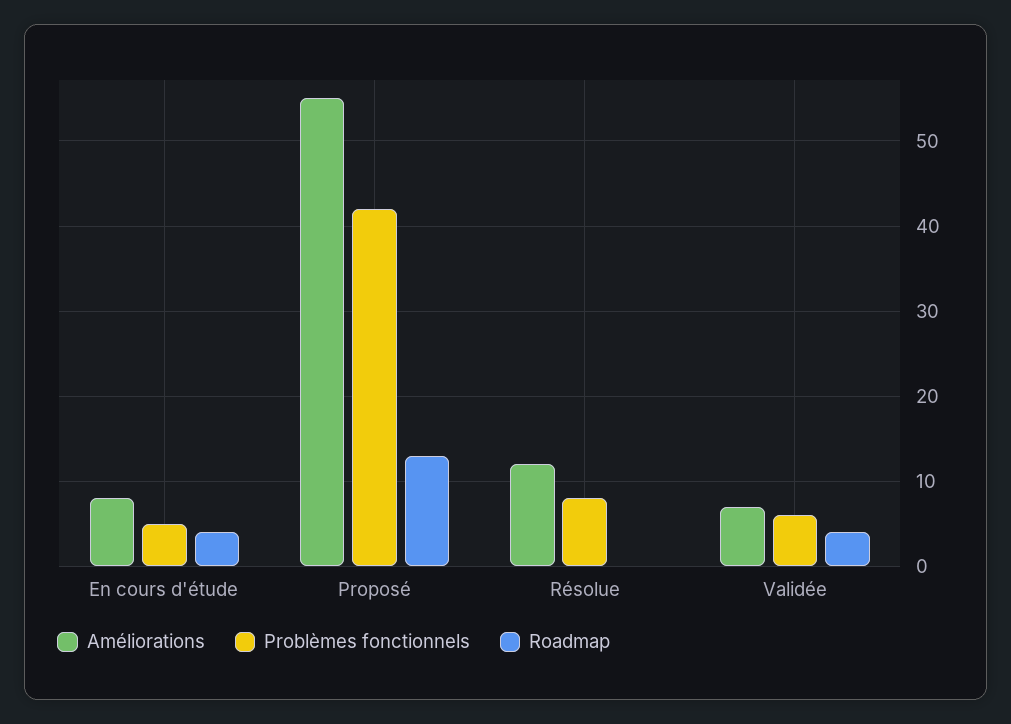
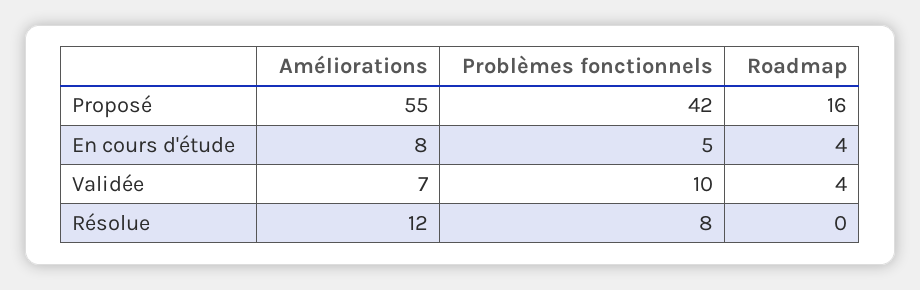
  {
    "Améliorations": {
      "En cours d'étude": 8,
      "Proposé": 55,
      "Résolue": 12,
      "Validée": 7
    },
    "Problèmes fonctionnels": {
      "En cours d'étude": 5,
      "Proposé": 42,
      "Résolue": 8,
-     "Validée": 6
+     "Validée": 10
    },
    "Roadmap": {
      "En cours d'étude": 4,
-     "Proposé": 13,
+     "Proposé": 16,
      "Résolue": 0,
      "Validée": 4
    }
  }

